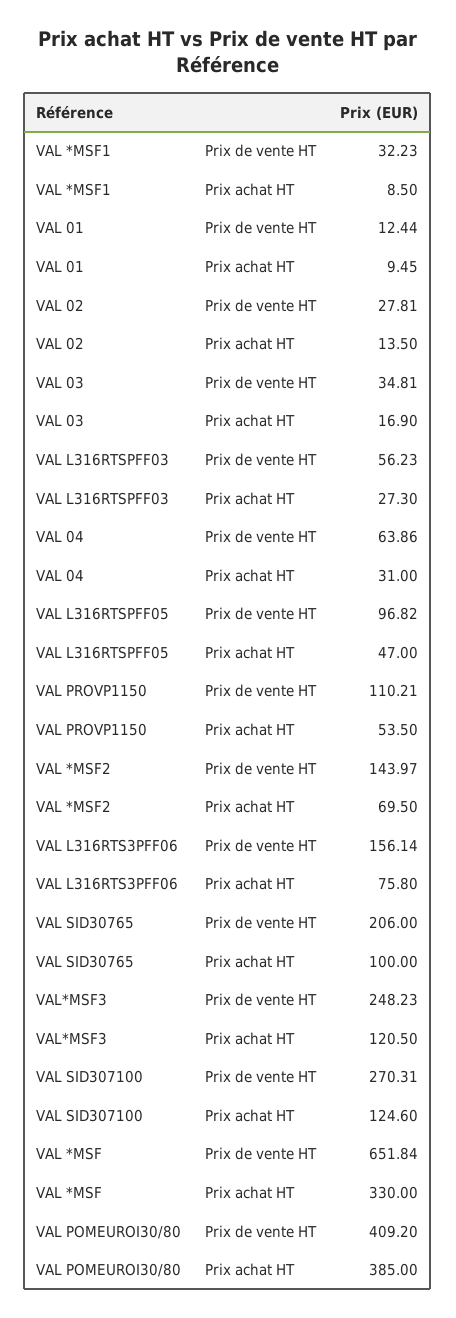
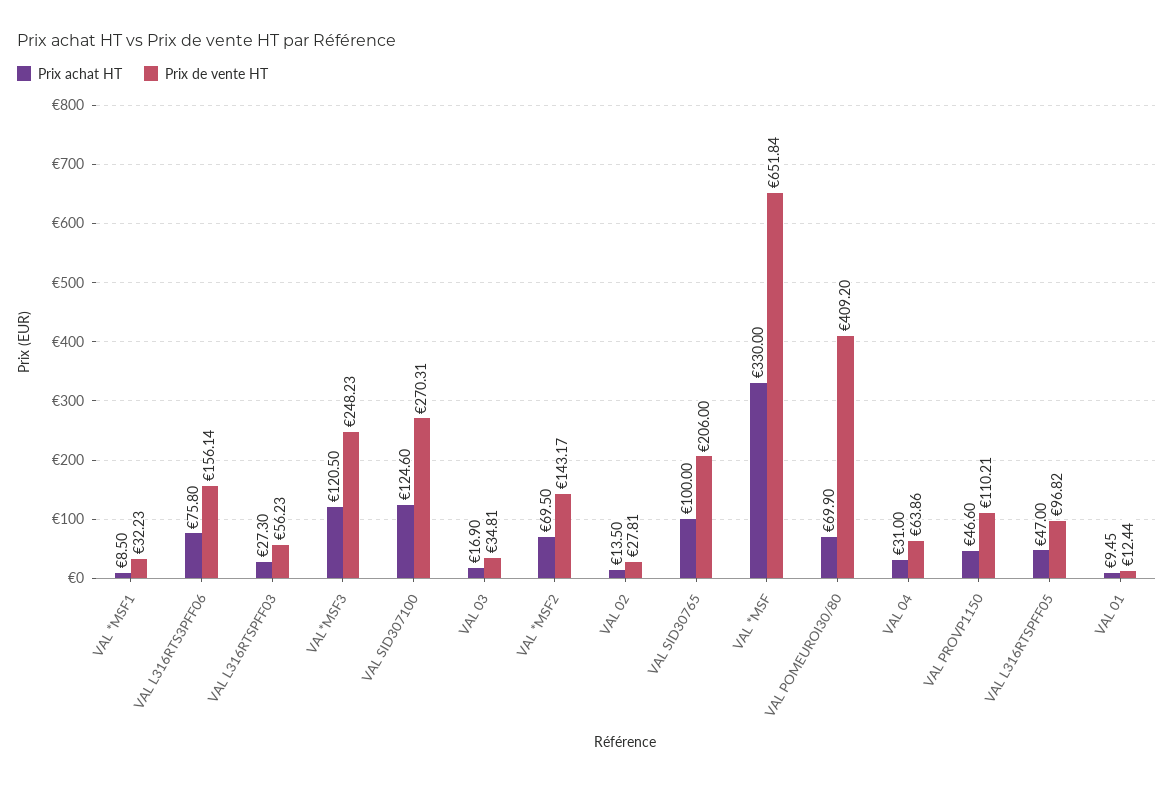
  {
    "Prix de vente HT": {
      "VAL *MSF1": 32.23,
      "VAL 01": 12.44,
      "VAL 02": 27.81,
      "VAL 03": 34.81,
      "VAL L316RTSPFF03": 56.23,
      "VAL 04": 63.86,
      "VAL L316RTSPFF05": 96.82,
      "VAL PROVP1150": 110.21,
-     "VAL *MSF2": 143.97,
+     "VAL *MSF2": 143.17,
      "VAL L316RTS3PFF06": 156.14,
      "VAL SID30765": 206,
      "VAL*MSF3": 248.23,
      "VAL SID307100": 270.31,
      "VAL *MSF": 651.84,
      "VAL POMEUROI30/80": 409.2
    },
    "Prix achat HT": {
      "VAL *MSF1": 8.5,
      "VAL 01": 9.45,
      "VAL 02": 13.5,
      "VAL 03": 16.9,
      "VAL L316RTSPFF03": 27.3,
      "VAL 04": 31,
      "VAL L316RTSPFF05": 47,
-     "VAL PROVP1150": 53.5,
+     "VAL PROVP1150": 46.6,
      "VAL *MSF2": 69.5,
      "VAL L316RTS3PFF06": 75.8,
      "VAL SID30765": 100,
      "VAL*MSF3": 120.5,
      "VAL SID307100": 124.6,
      "VAL *MSF": 330,
-     "VAL POMEUROI30/80": 385
+     "VAL POMEUROI30/80": 69.9
    }
  }

